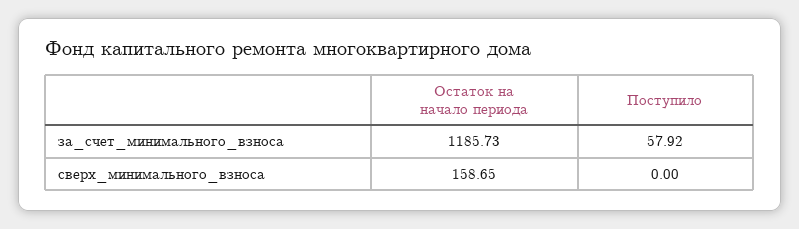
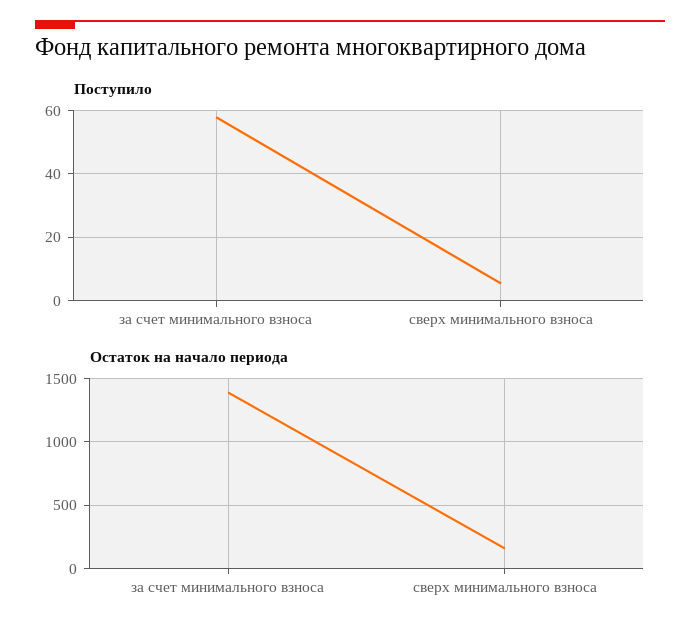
  {
    "Остаток на начало периода": {
-     "за_счет_минимального_взноса": 1185.73,
+     "за_счет_минимального_взноса": 1400,
      "сверх_минимального_взноса": 158.65
    },
    "Поступило": {
      "за_счет_минимального_взноса": 57.92,
-     "сверх_минимального_взноса": 0
+     "сверх_минимального_взноса": 6
    }
  }

